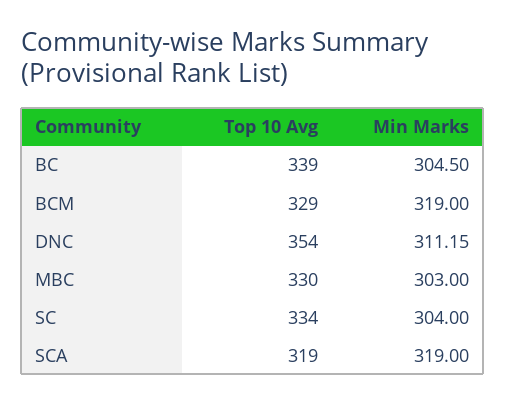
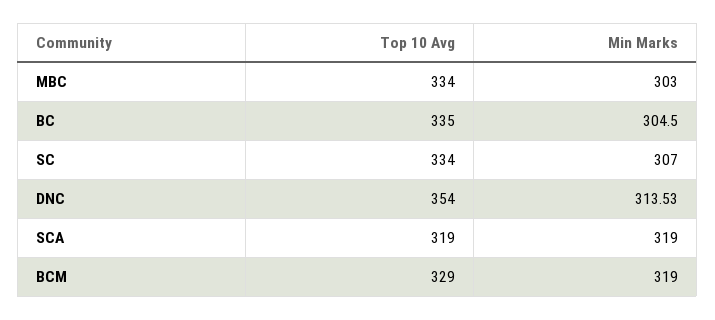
  {
    "Top 10 Avg": {
-     "BC": 339,
+     "BC": 335,
      "BCM": 329,
      "DNC": 354,
-     "MBC": 330,
+     "MBC": 334,
      "SC": 334,
      "SCA": 319
    },
    "Min Marks": {
      "BC": 304.5,
      "BCM": 319,
-     "DNC": 311.15,
+     "DNC": 313.53,
      "MBC": 303,
-     "SC": 304,
+     "SC": 307,
      "SCA": 319
    }
  }

